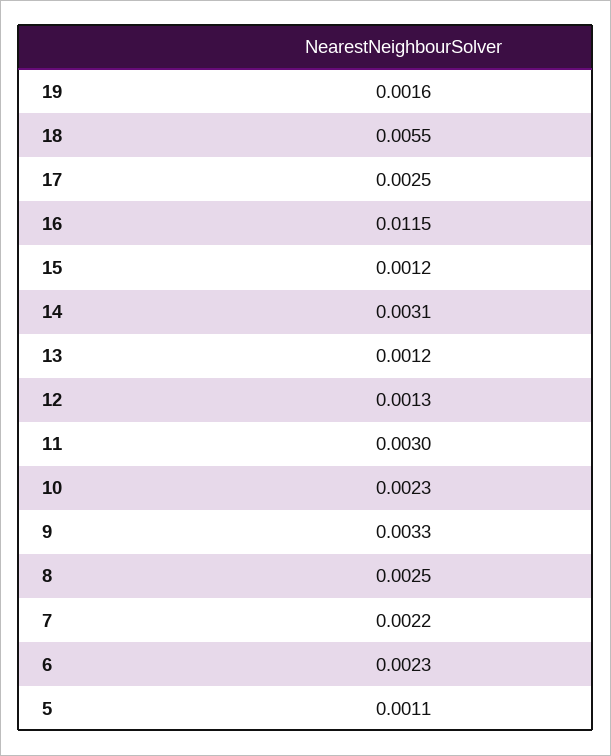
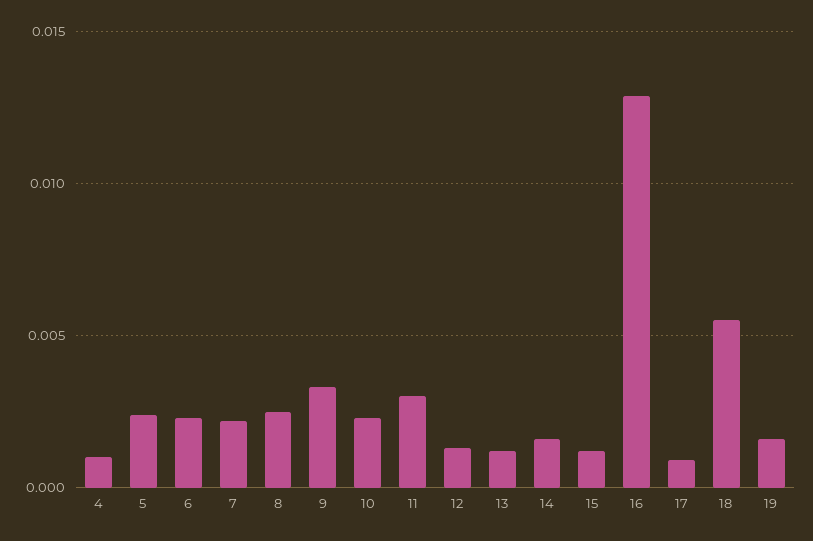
  {
    "19": 0.0016,
    "18": 0.0055,
-   "17": 0.0025,
+   "17": 0.001,
-   "16": 0.0115,
+   "16": 0.013,
    "15": 0.0012,
-   "14": 0.0031,
+   "14": 0.0015,
    "13": 0.0012,
    "12": 0.0013,
    "11": 0.003,
    "10": 0.0023,
    "9": 0.0033,
    "8": 0.0025,
    "7": 0.0022,
    "6": 0.0023,
-   "5": 0.0011
+   "5": 0.0025,
+   "4": 0.001
  }

